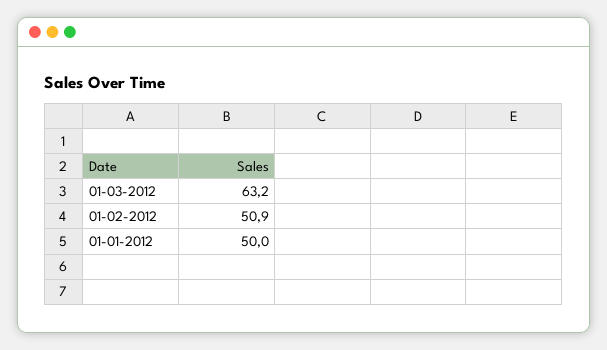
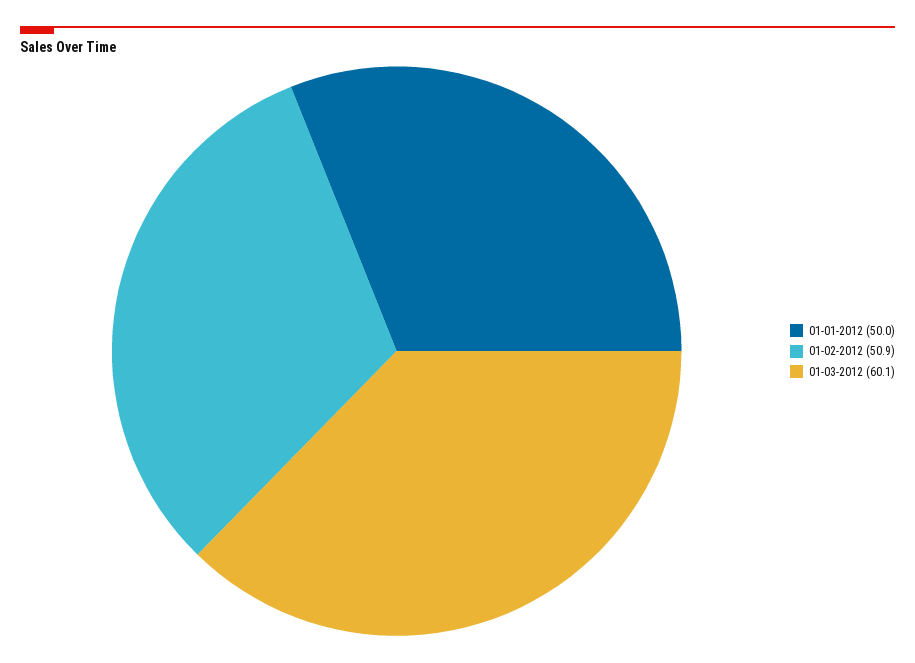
  {
-   "01-03-2012": 63.2,
+   "01-03-2012": 60.1,
    "01-02-2012": 50.9,
    "01-01-2012": 50
  }

